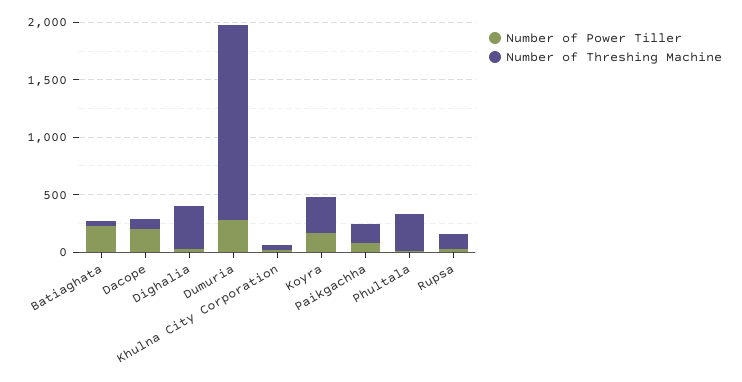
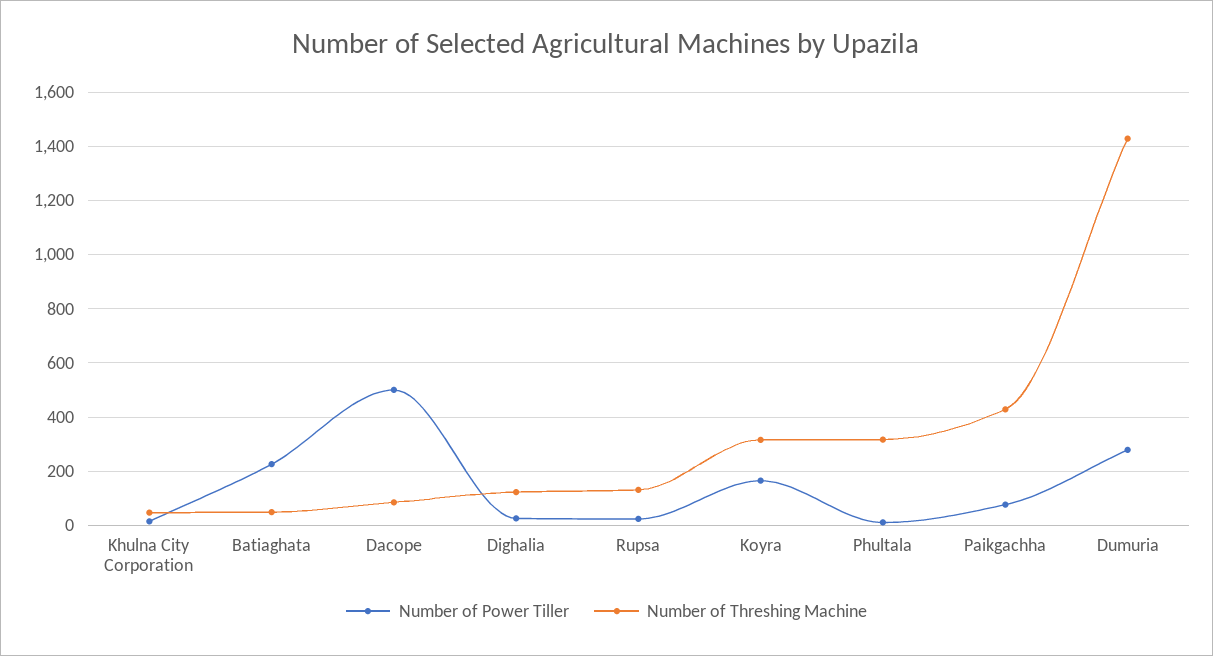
  {
    "Number of Power Tiller": {
      "Batiaghata": 225,
-     "Dacope": 200,
+     "Dacope": 500,
      "Dighalia": 25,
      "Dumuria": 275,
      "Khulna City Corporation": 25,
      "Koyra": 175,
      "Paikgachha": 75,
      "Phultala": 0,
      "Rupsa": 25
    },
    "Number of Threshing Machine": {
      "Batiaghata": 50,
      "Dacope": 75,
-     "Dighalia": 400,
+     "Dighalia": 125,
-     "Dumuria": 1700,
+     "Dumuria": 1425,
      "Khulna City Corporation": 50,
      "Koyra": 325,
-     "Paikgachha": 200,
+     "Paikgachha": 425,
      "Phultala": 325,
      "Rupsa": 125
    }
  }

